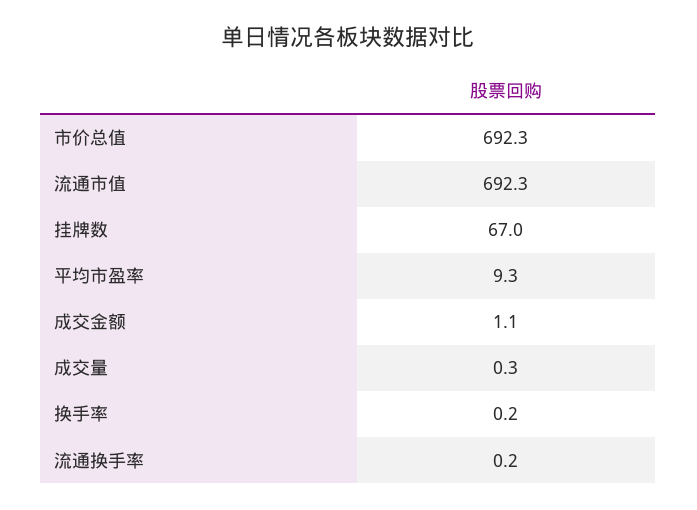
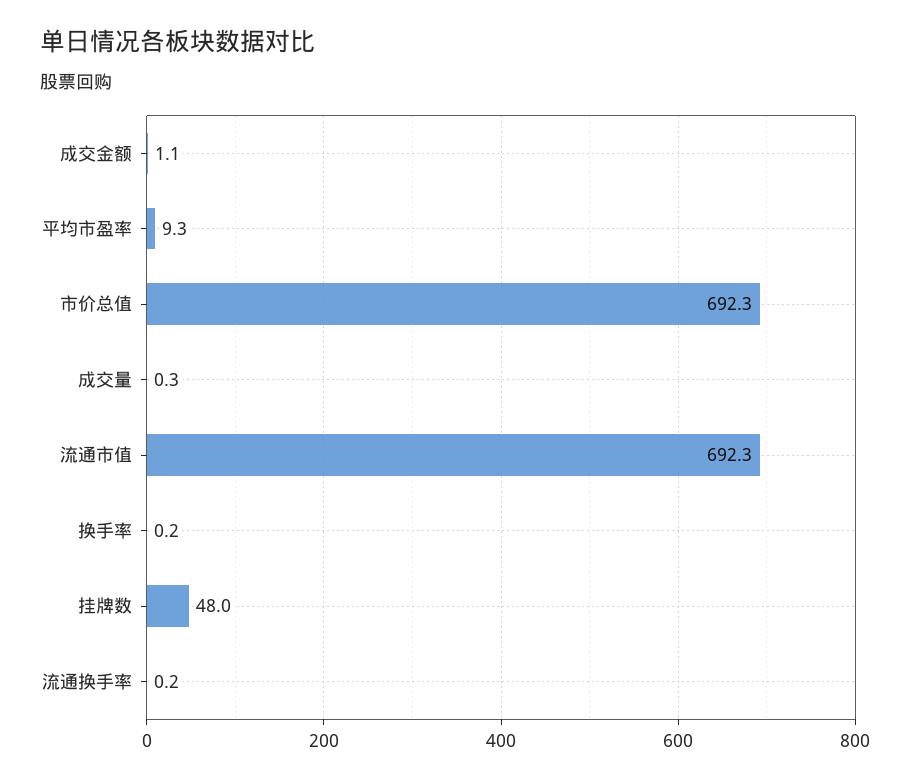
  {
    "市价总值": 692.3,
    "流通市值": 692.3,
-   "挂牌数": 67,
+   "挂牌数": 48,
    "平均市盈率": 9.3,
    "成交金额": 1.1,
    "成交量": 0.3,
    "换手率": 0.2,
    "流通换手率": 0.2
  }

